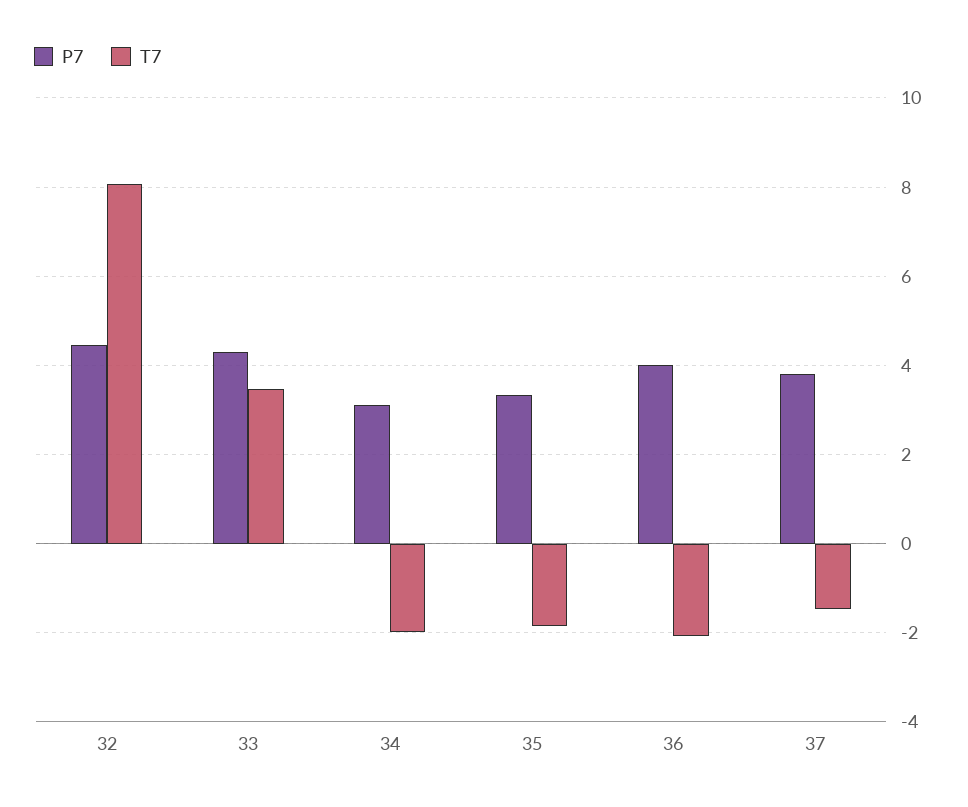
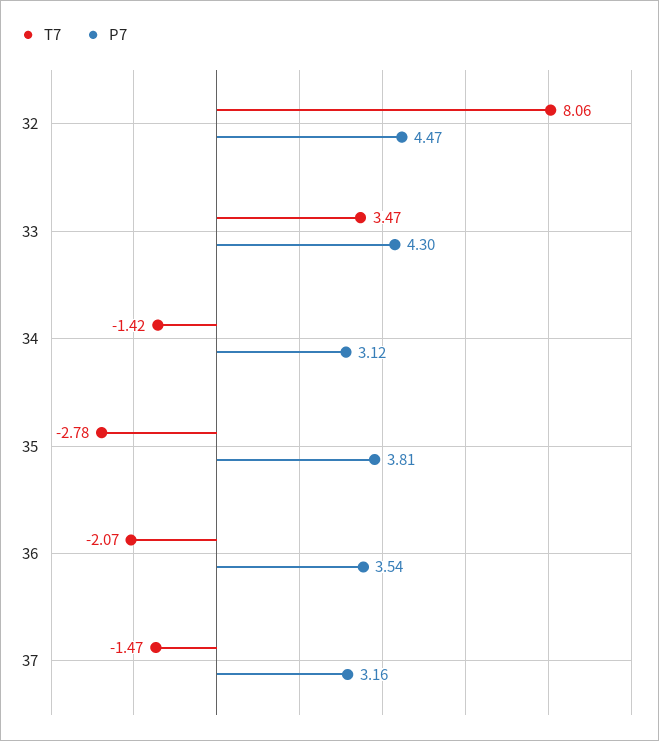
  {
    "P7": {
      "32": 4.47,
      "33": 4.3,
      "34": 3.12,
-     "35": 3.4,
+     "35": 3.81,
-     "36": 4,
+     "36": 3.54,
-     "37": 3.8
+     "37": 3.16
    },
    "T7": {
      "32": 8.06,
      "33": 3.47,
-     "34": -2,
+     "34": -1.42,
-     "35": -1.8,
+     "35": -2.78,
      "36": -2.07,
      "37": -1.47
    }
  }

